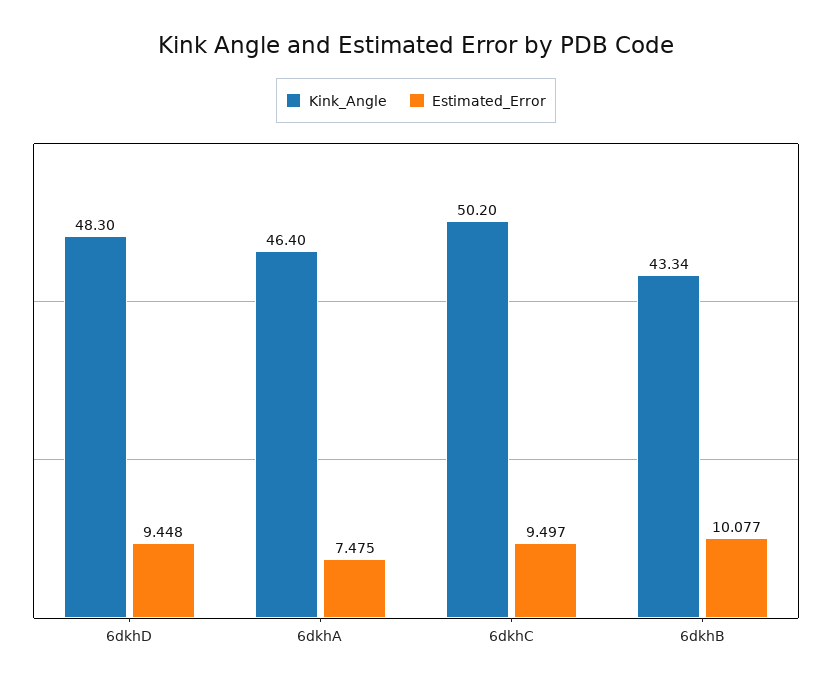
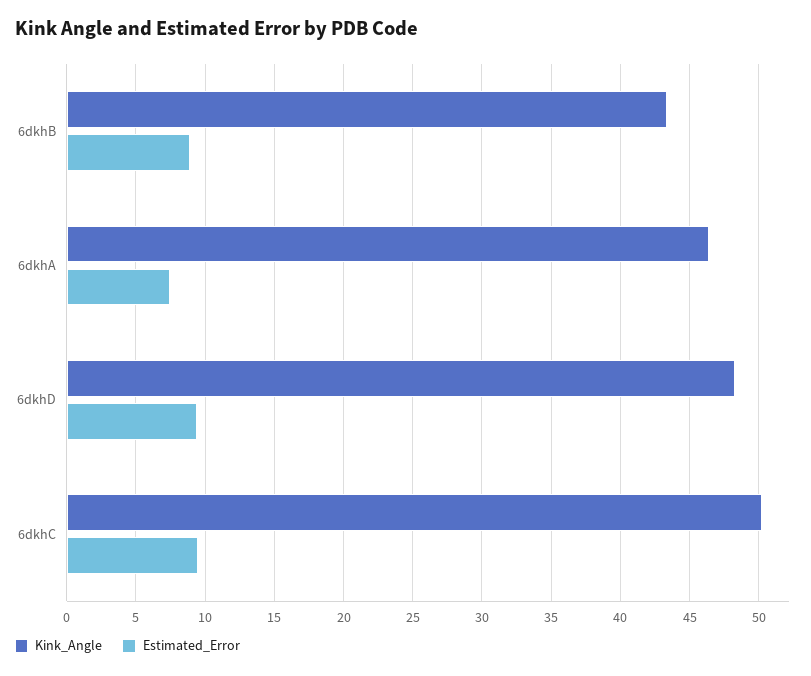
  {
    "Kink_Angle": {
      "6dkhD": 48.3,
      "6dkhA": 46.4,
      "6dkhC": 50.2,
      "6dkhB": 43.34
    },
    "Estimated_Error": {
      "6dkhD": 9.448,
      "6dkhA": 7.475,
      "6dkhC": 9.497,
-     "6dkhB": 10.077
+     "6dkhB": 9
    }
  }

